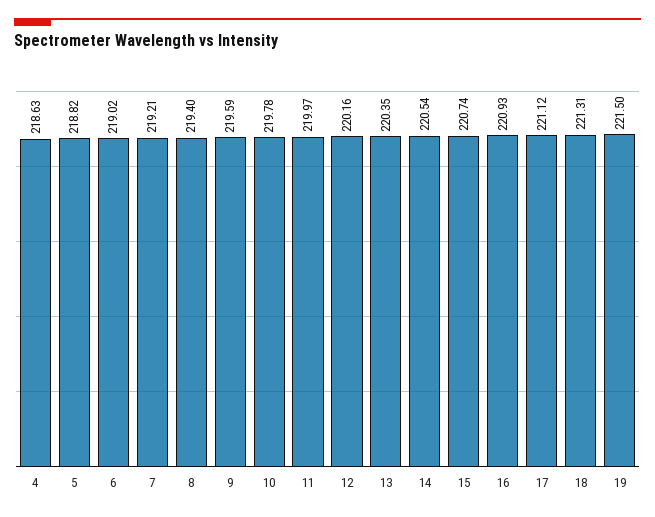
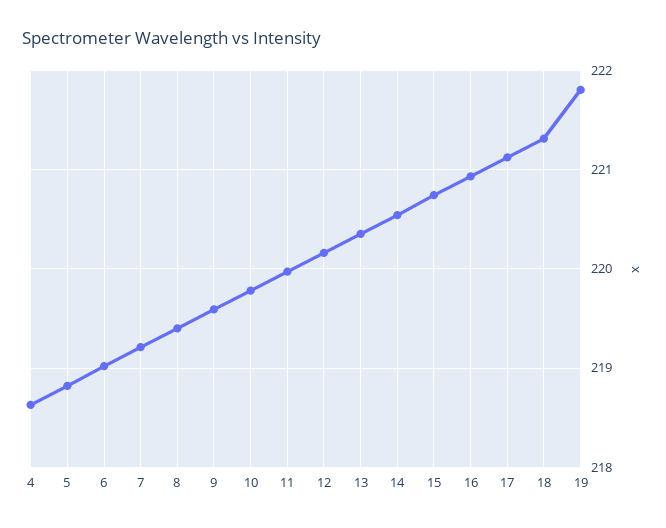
  {
    "4": 218.63,
    "5": 218.82,
    "6": 219.02,
    "7": 219.21,
    "8": 219.4,
    "9": 219.59,
    "10": 219.78,
    "11": 219.97,
    "12": 220.16,
    "13": 220.35,
    "14": 220.54,
    "15": 220.74,
    "16": 220.93,
    "17": 221.12,
    "18": 221.31,
-   "19": 221.5
+   "19": 221.8
  }

